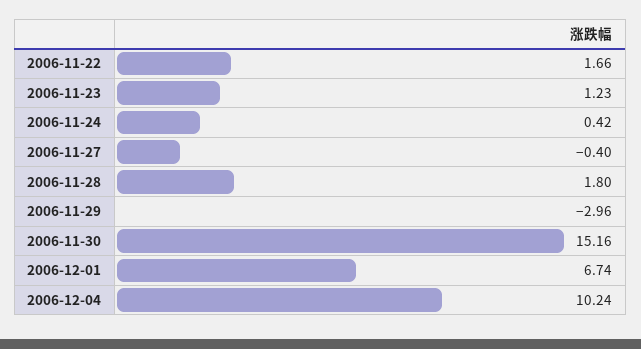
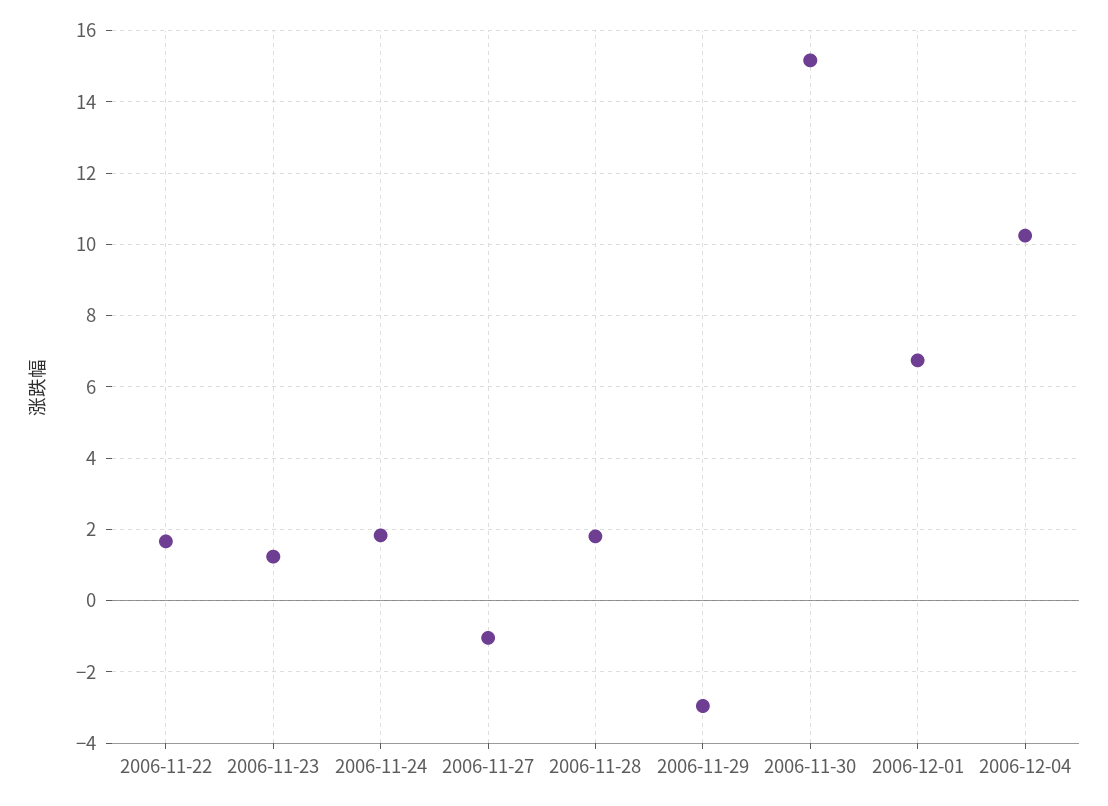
  {
    "2006-11-22": 1.66,
    "2006-11-23": 1.23,
-   "2006-11-24": 0.42,
+   "2006-11-24": 1.8,
-   "2006-11-27": -0.4,
+   "2006-11-27": -1,
    "2006-11-28": 1.8,
    "2006-11-29": -2.96,
    "2006-11-30": 15.16,
    "2006-12-01": 6.74,
    "2006-12-04": 10.24
  }

